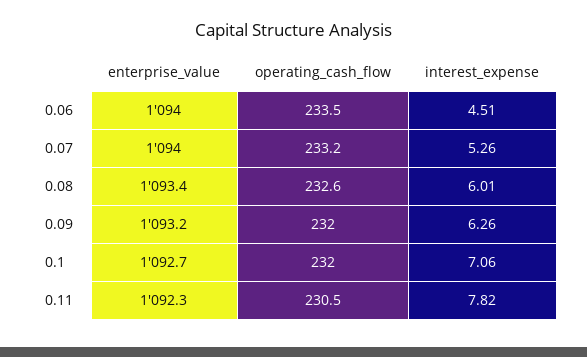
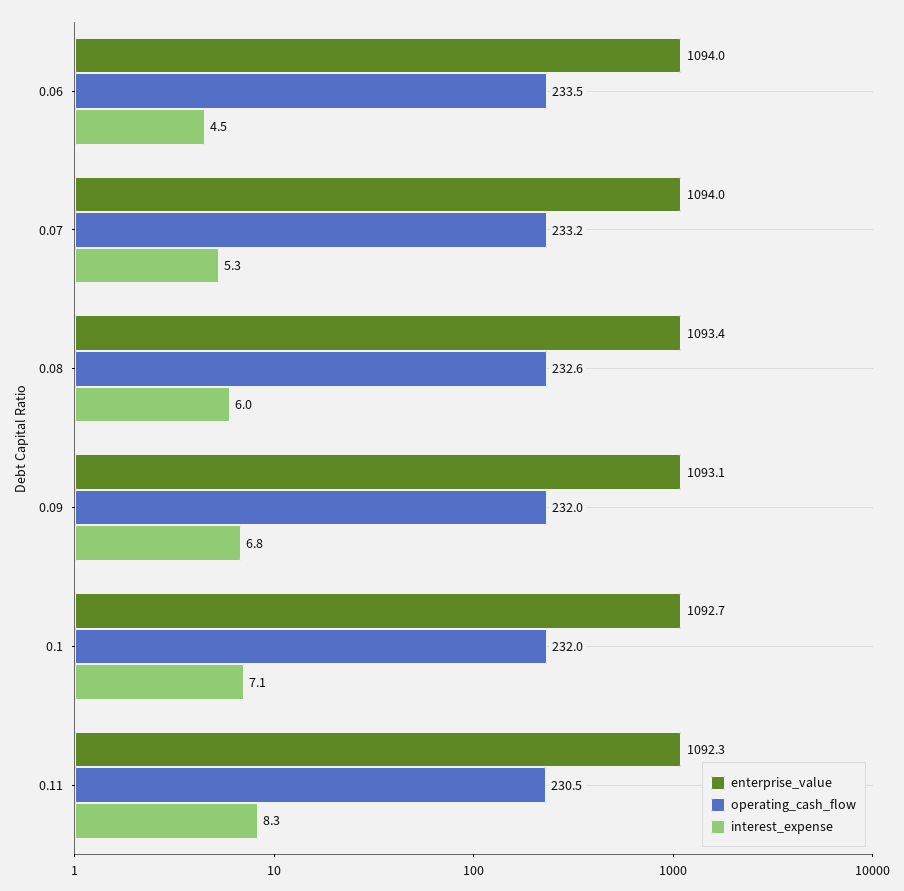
  {
    "enterprise_value": {
      "0.06": 1094,
      "0.07": 1094,
      "0.08": 1093.4,
-     "0.09": 1093.2,
+     "0.09": 1093.1,
      "0.1": 1092.7,
      "0.11": 1092.3
    },
    "operating_cash_flow": {
      "0.06": 233.5,
      "0.07": 233.2,
      "0.08": 232.6,
      "0.09": 232,
      "0.1": 232,
      "0.11": 230.5
    },
    "interest_expense": {
      "0.06": 4.51,
      "0.07": 5.26,
      "0.08": 6.01,
-     "0.09": 6.26,
+     "0.09": 6.8,
      "0.1": 7.06,
-     "0.11": 7.82
+     "0.11": 8.3
    }
  }

